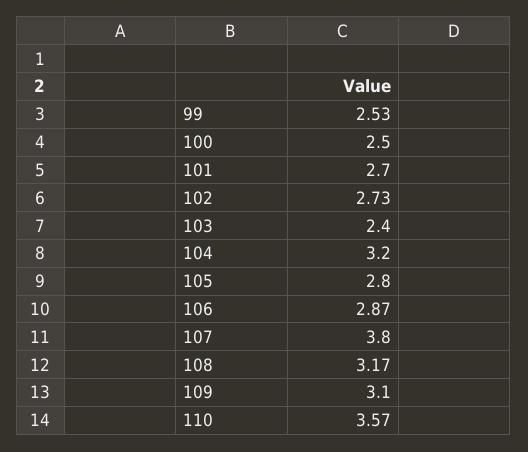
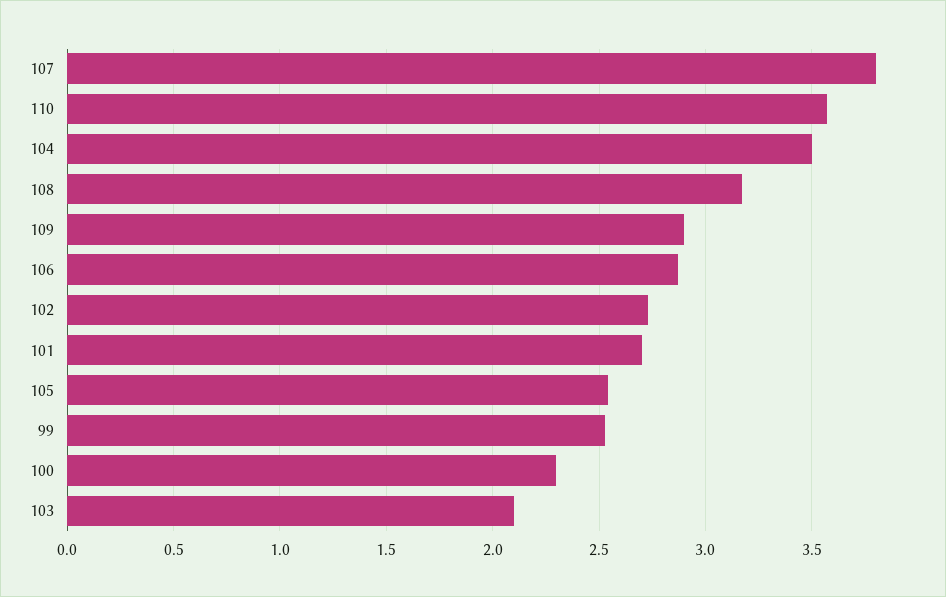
  {
    "99": 2.53,
-   "100": 2.5,
+   "100": 2.3,
    "101": 2.7,
    "102": 2.73,
-   "103": 2.4,
+   "103": 2.1,
-   "104": 3.2,
+   "104": 3.5,
-   "105": 2.8,
+   "105": 2.55,
    "106": 2.87,
    "107": 3.8,
    "108": 3.17,
-   "109": 3.1,
+   "109": 2.9,
    "110": 3.57
  }

